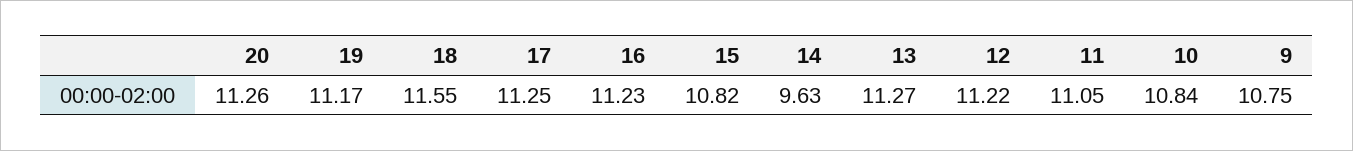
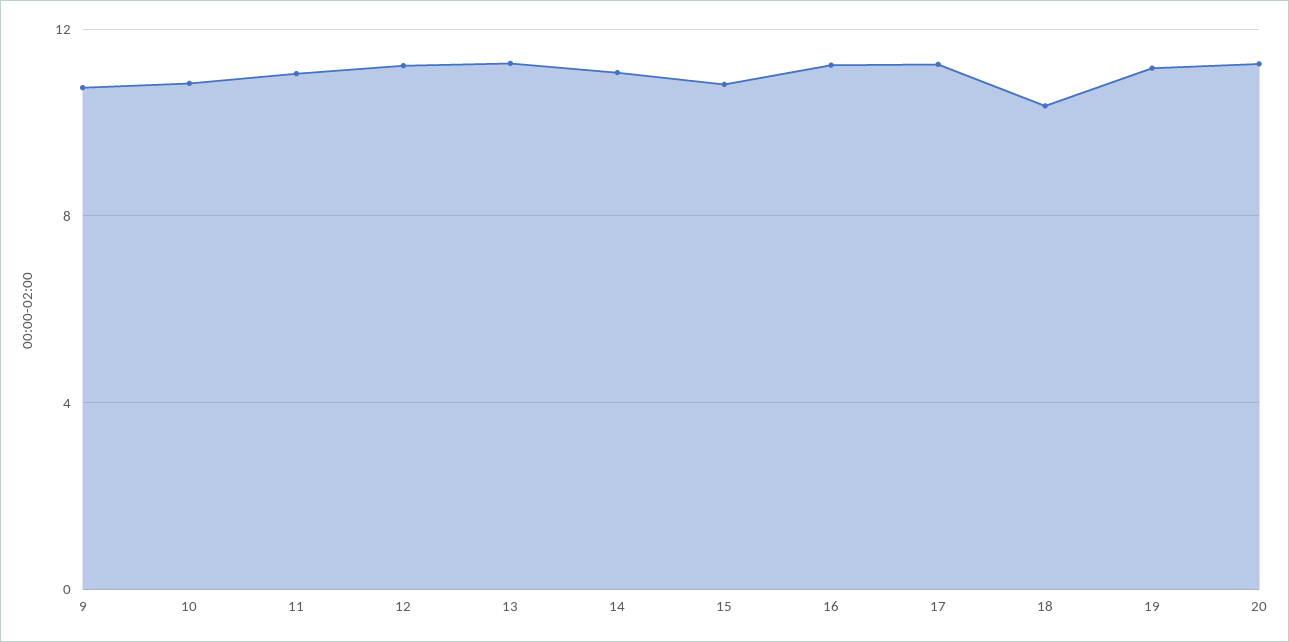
  {
    "20": 11.26,
    "19": 11.17,
-   "18": 11.55,
+   "18": 10.5,
    "17": 11.25,
    "16": 11.23,
    "15": 10.82,
-   "14": 9.63,
+   "14": 11,
    "13": 11.27,
    "12": 11.22,
    "11": 11.05,
    "10": 10.84,
    "9": 10.75
  }

